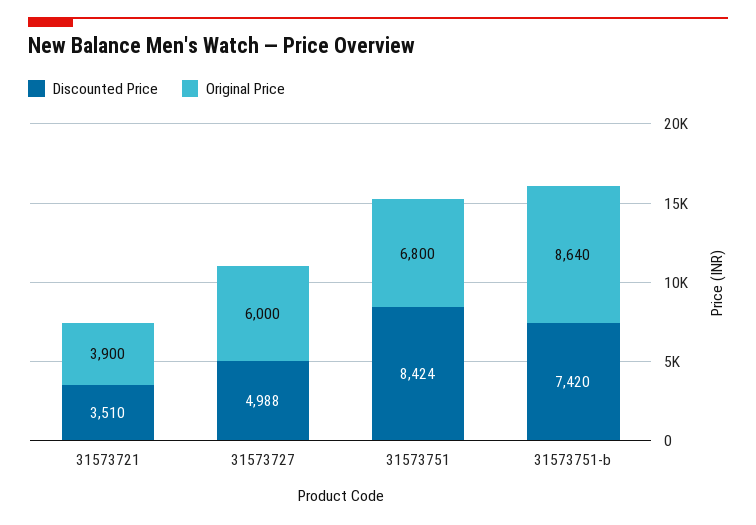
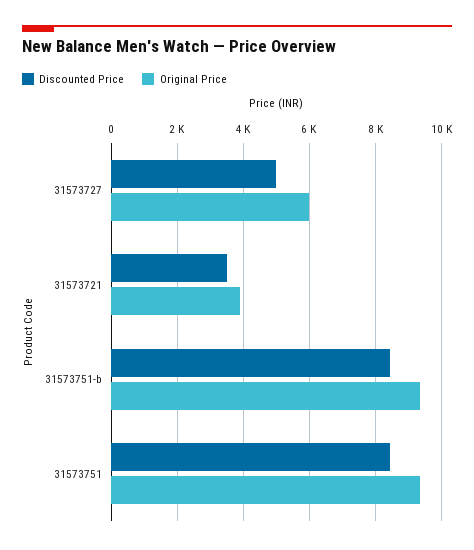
  {
    "Discounted Price": {
      "31573721": 3510,
      "31573727": 4988,
      "31573751": 8424,
-     "31573751-b": 7420
+     "31573751-b": 8400
    },
    "Original Price": {
      "31573721": 3900,
      "31573727": 6000,
-     "31573751": 6800,
+     "31573751": 9400,
-     "31573751-b": 8640
+     "31573751-b": 9400
    }
  }

